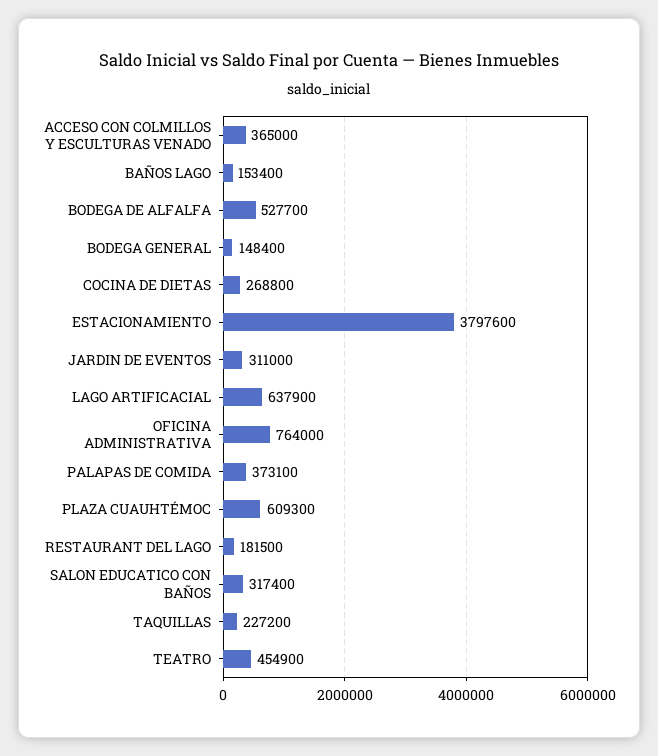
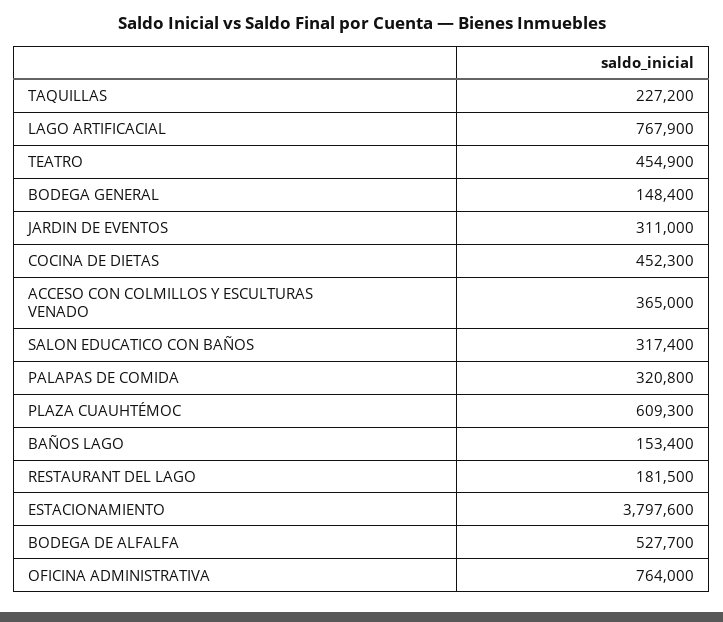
  {
    "ACCESO CON COLMILLOS Y ESCULTURAS VENADO": 365000,
    "BAÑOS LAGO": 153400,
    "BODEGA DE ALFALFA": 527700,
    "BODEGA GENERAL": 148400,
-   "COCINA DE DIETAS": 268800,
+   "COCINA DE DIETAS": 452300,
    "ESTACIONAMIENTO": 3797600,
    "JARDIN DE EVENTOS": 311000,
-   "LAGO ARTIFICACIAL": 637900,
+   "LAGO ARTIFICACIAL": 767900,
    "OFICINA ADMINISTRATIVA": 764000,
-   "PALAPAS DE COMIDA": 373100,
+   "PALAPAS DE COMIDA": 320800,
    "PLAZA CUAUHTÉMOC": 609300,
    "RESTAURANT DEL LAGO": 181500,
    "SALON EDUCATICO CON BAÑOS": 317400,
    "TAQUILLAS": 227200,
    "TEATRO": 454900
  }

